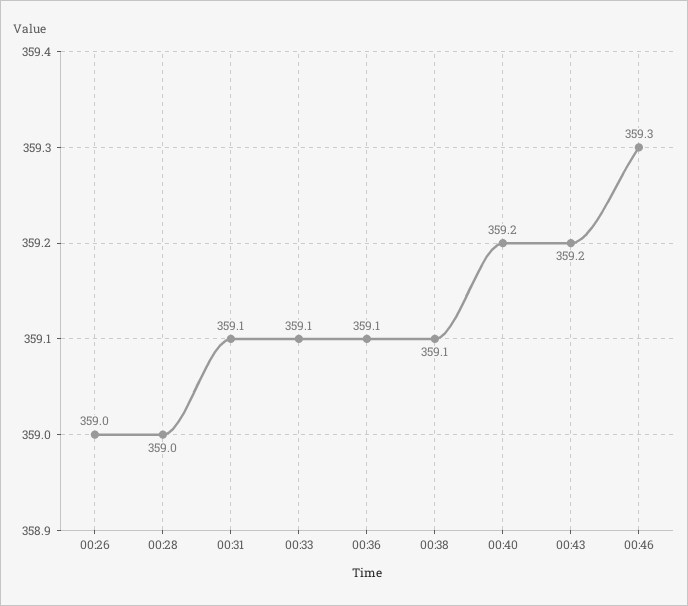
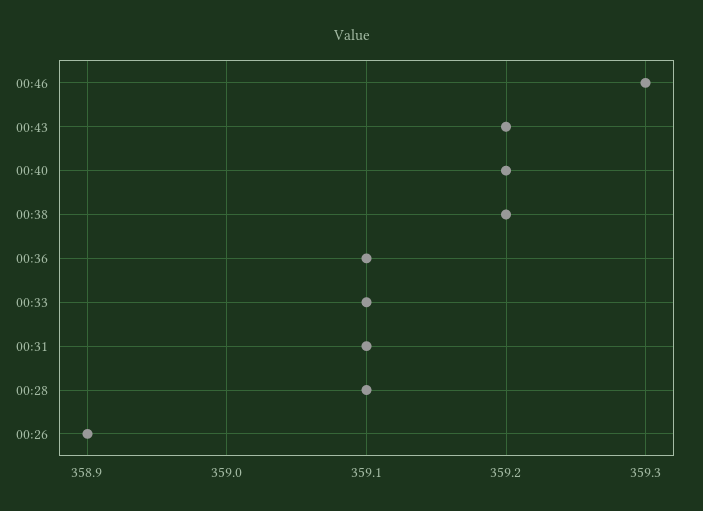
  {
-   "00:26": 359,
+   "00:26": 358.9,
-   "00:28": 359,
+   "00:28": 359.1,
    "00:31": 359.1,
    "00:33": 359.1,
    "00:36": 359.1,
-   "00:38": 359.1,
+   "00:38": 359.2,
    "00:40": 359.2,
    "00:43": 359.2,
    "00:46": 359.3
  }

